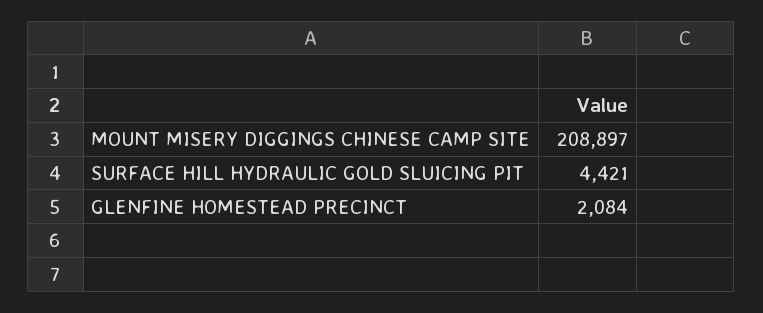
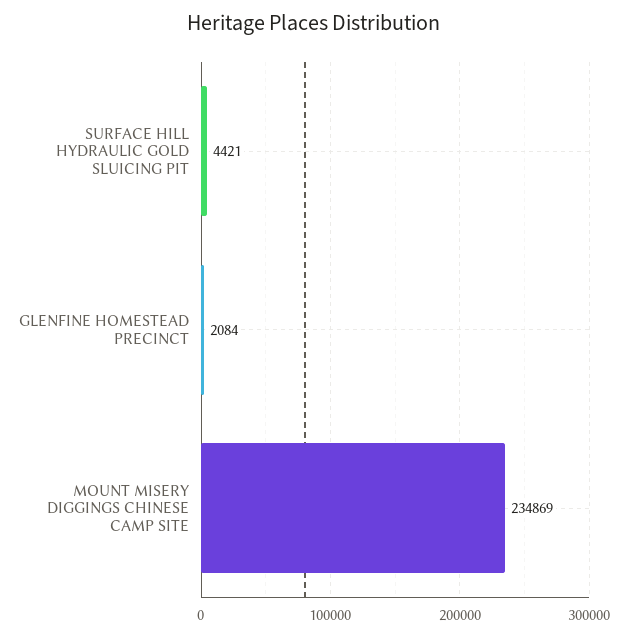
  {
-   "MOUNT MISERY DIGGINGS CHINESE CAMP SITE": 208897,
+   "MOUNT MISERY DIGGINGS CHINESE CAMP SITE": 234869,
    "SURFACE HILL HYDRAULIC GOLD SLUICING PIT": 4421,
    "GLENFINE HOMESTEAD PRECINCT": 2084
  }

